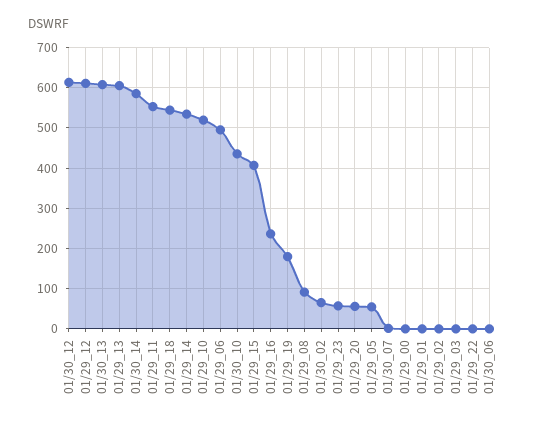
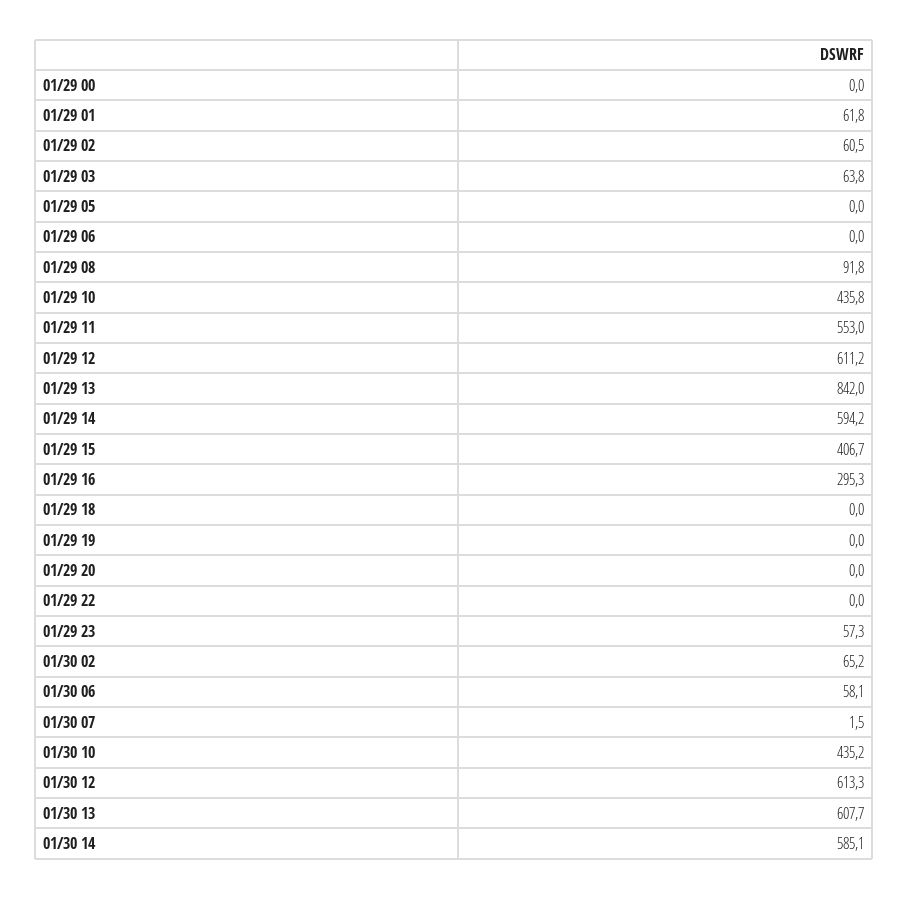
  {
    "01/30_12": 613.3,
    "01/29_12": 611.2,
    "01/30_13": 607.7,
-   "01/29_13": 600,
+   "01/29_13": 842,
    "01/30_14": 585.1,
    "01/29_11": 553,
-   "01/29_18": 540,
+   "01/29_18": 0,
-   "01/29_14": 540,
+   "01/29_14": 594.2,
-   "01/29_10": 520,
+   "01/29_10": 435.8,
-   "01/29_06": 500,
+   "01/29_06": 0,
    "01/30_10": 435.2,
    "01/29_15": 406.7,
-   "01/29_16": 240,
+   "01/29_16": 295.3,
-   "01/29_19": 180,
+   "01/29_19": 0,
    "01/29_08": 91.8,
    "01/30_02": 65.2,
    "01/29_23": 57.3,
-   "01/29_20": 60,
+   "01/29_20": 0,
-   "01/29_05": 60,
+   "01/29_05": 0,
    "01/30_07": 1.5,
    "01/29_00": 0,
-   "01/29_01": 0,
+   "01/29_01": 61.8,
-   "01/29_02": 0,
+   "01/29_02": 60.5,
-   "01/29_03": 0,
+   "01/29_03": 63.8,
    "01/29_22": 0,
-   "01/30_06": 0
+   "01/30_06": 58.1
  }

